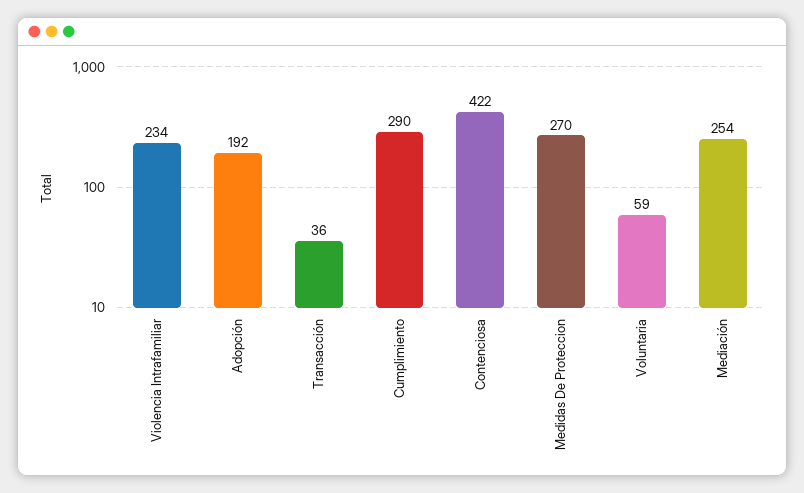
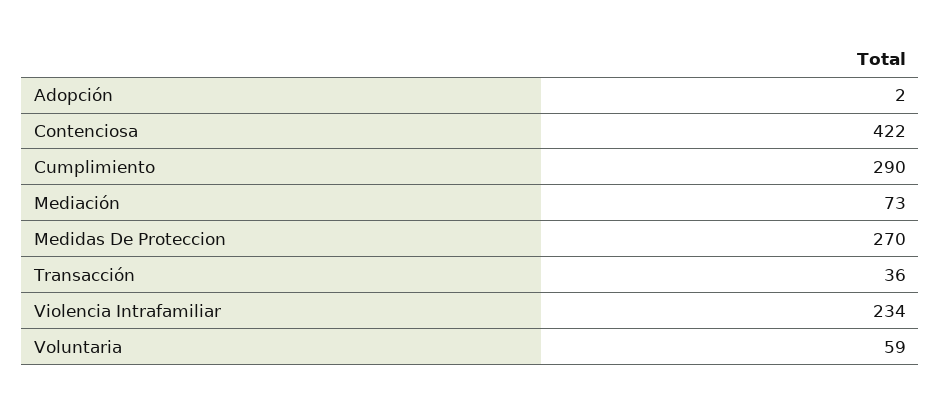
  {
    "Violencia Intrafamiliar": 234,
-   "Adopción": 192,
+   "Adopción": 2,
    "Transacción": 36,
    "Cumplimiento": 290,
    "Contenciosa": 422,
    "Medidas De Proteccion": 270,
    "Voluntaria": 59,
-   "Mediación": 254
+   "Mediación": 73
  }

